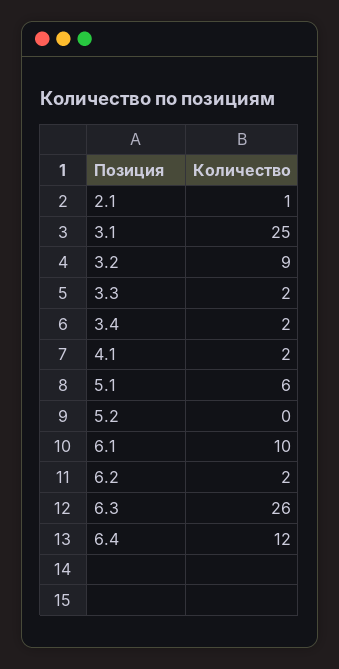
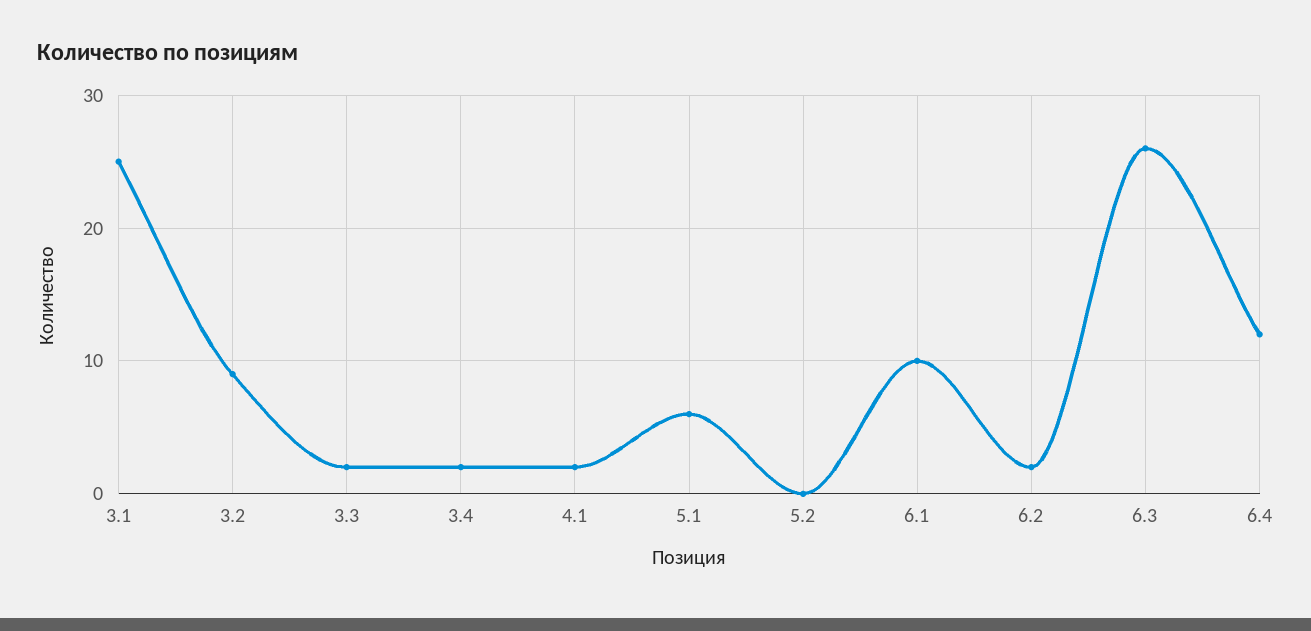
  {
-   "2.1": 1,
    "3.1": 25,
    "3.2": 9,
    "3.3": 2,
    "3.4": 2,
    "4.1": 2,
    "5.1": 6,
    "5.2": 0,
    "6.1": 10,
    "6.2": 2,
    "6.3": 26,
    "6.4": 12
  }

